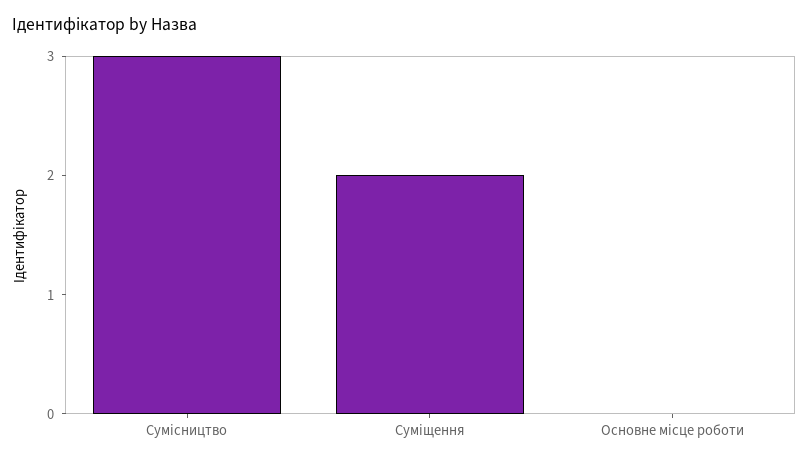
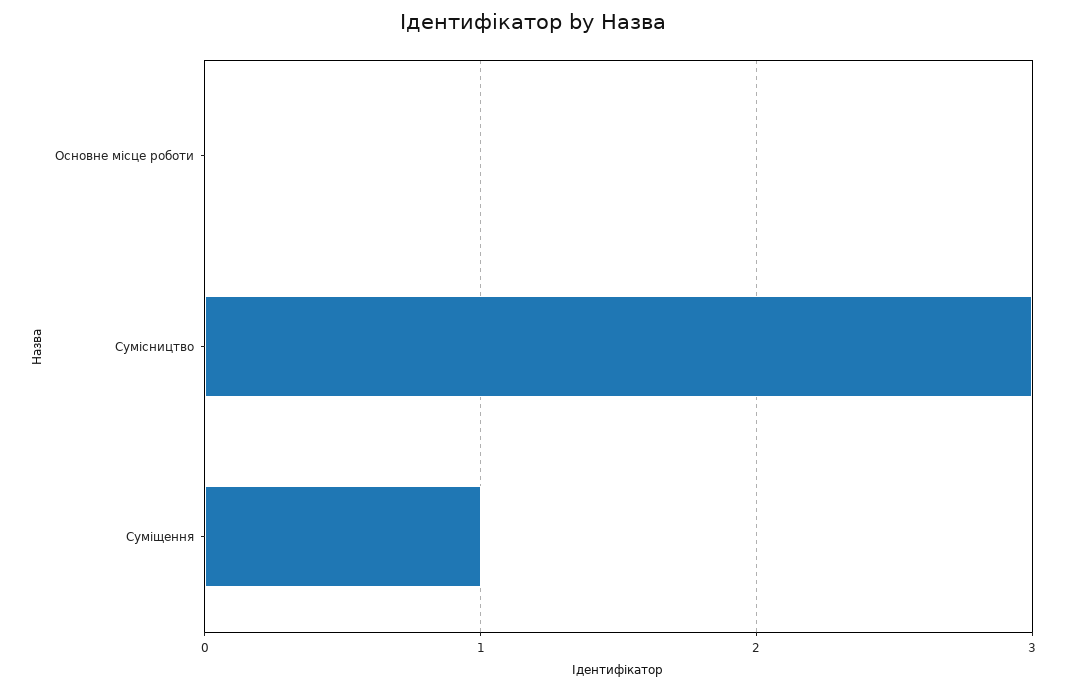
  {
    "Сумісництво": 3,
-   "Суміщення": 2,
+   "Суміщення": 1,
    "Основне місце роботи": 0
  }

